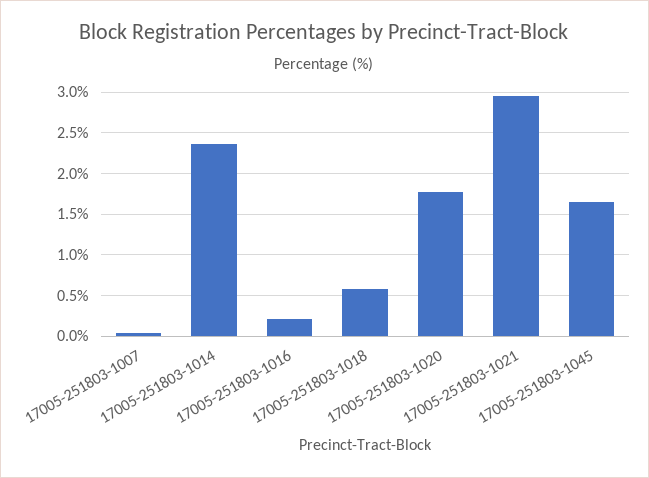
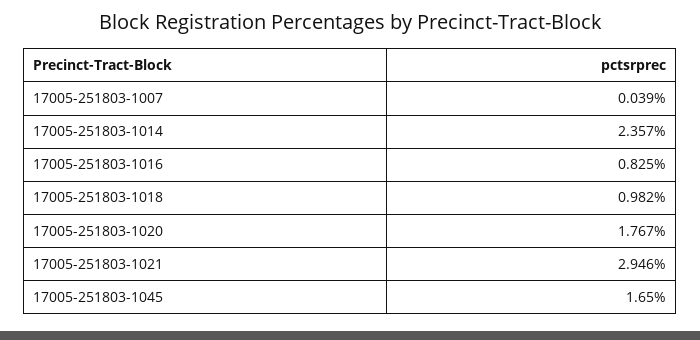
  {
    "17005-251803-1007": 0.039,
    "17005-251803-1014": 2.357,
-   "17005-251803-1016": 0.2,
+   "17005-251803-1016": 0.825,
-   "17005-251803-1018": 0.6,
+   "17005-251803-1018": 0.982,
    "17005-251803-1020": 1.767,
    "17005-251803-1021": 2.946,
    "17005-251803-1045": 1.65
  }

